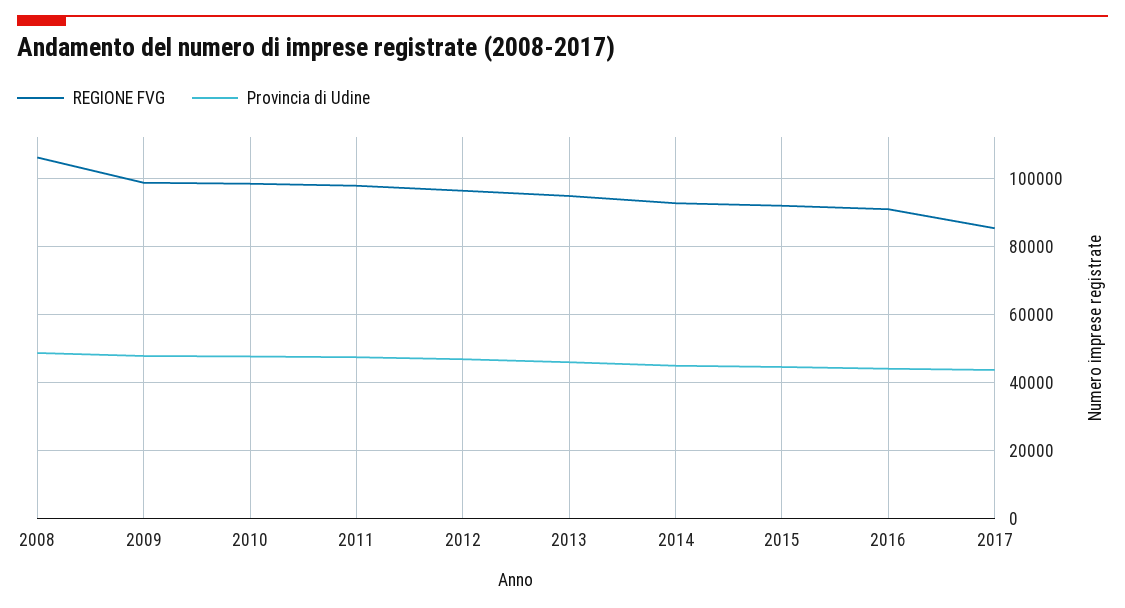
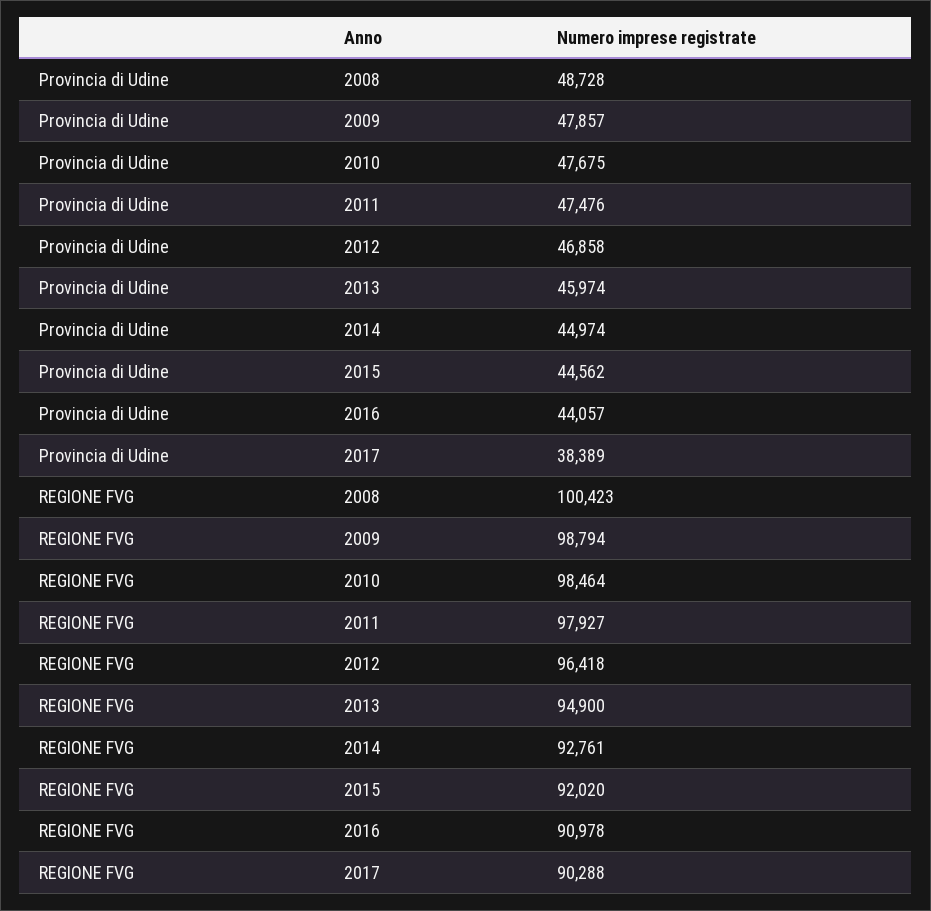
  {
    "REGIONE FVG": {
-     "2008": 106000,
+     "2008": 100423,
      "2009": 98794,
      "2010": 98464,
      "2011": 97927,
      "2012": 96418,
      "2013": 94900,
      "2014": 92761,
      "2015": 92020,
      "2016": 90978,
-     "2017": 86000
+     "2017": 90288
    },
    "Provincia di Udine": {
      "2008": 48728,
      "2009": 47857,
      "2010": 47675,
      "2011": 47476,
      "2012": 46858,
      "2013": 45974,
      "2014": 44974,
      "2015": 44562,
      "2016": 44057,
-     "2017": 44000
+     "2017": 38389
    }
  }

